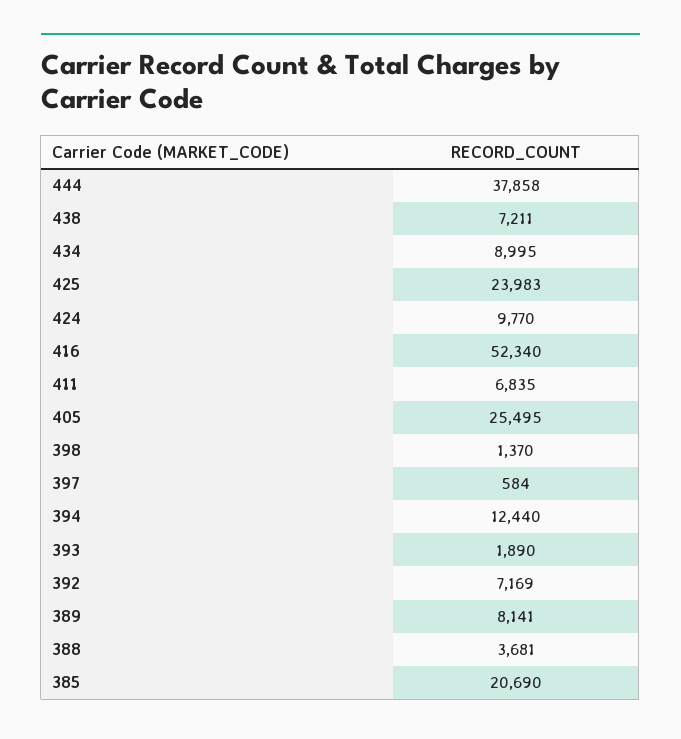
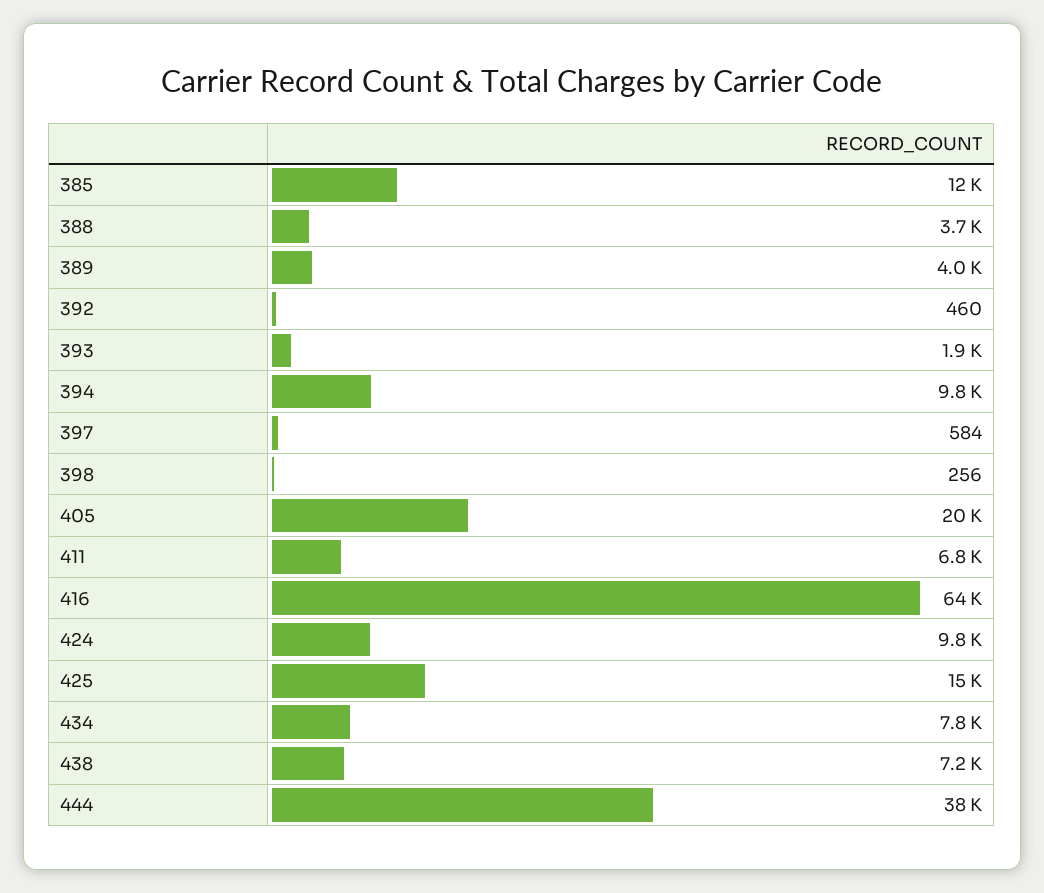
  {
    "444": 37858,
    "438": 7211,
-   "434": 8995,
+   "434": 7800,
-   "425": 23983,
+   "425": 15000,
    "424": 9770,
-   "416": 52340,
+   "416": 64000,
    "411": 6835,
-   "405": 25495,
+   "405": 20000,
-   "398": 1370,
+   "398": 256,
    "397": 584,
-   "394": 12440,
+   "394": 9800,
    "393": 1890,
-   "392": 7169,
+   "392": 460,
-   "389": 8141,
+   "389": 4000,
    "388": 3681,
-   "385": 20690
+   "385": 12000
  }

